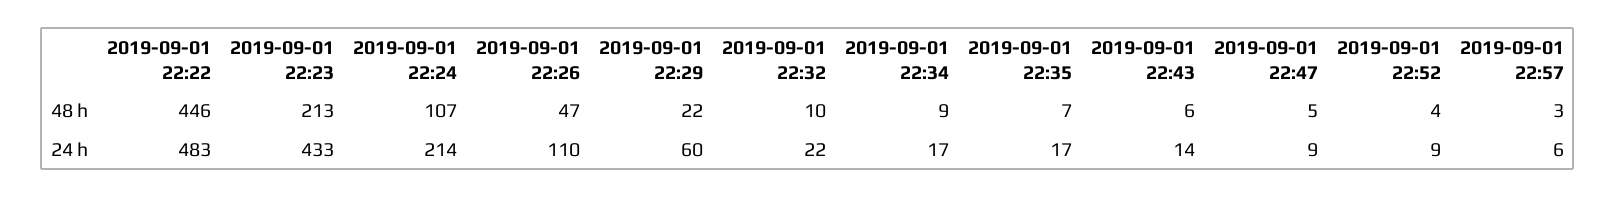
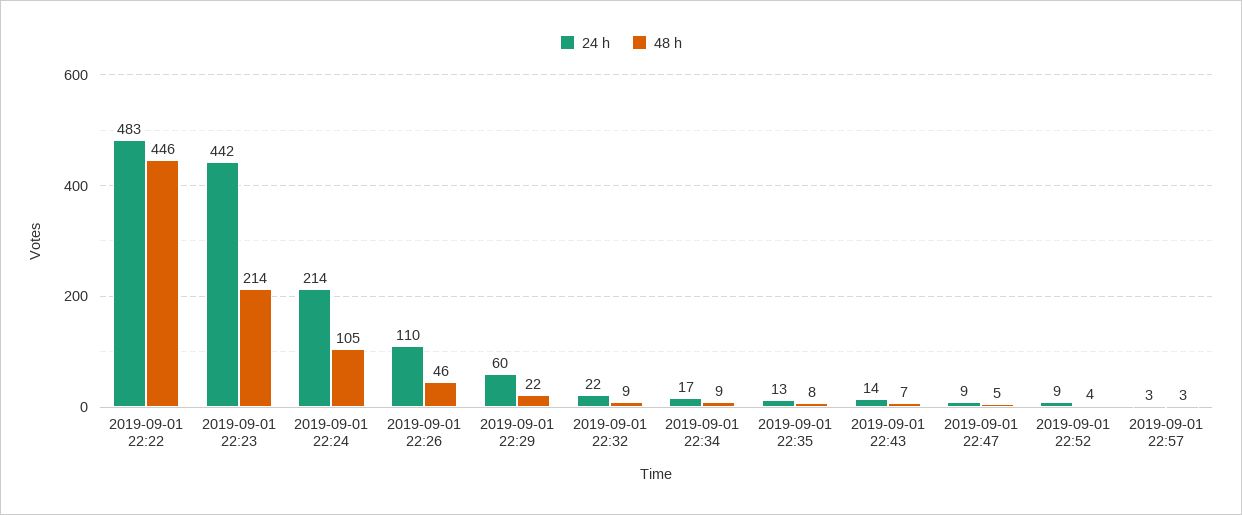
  {
    "48 h": {
      "2019-09-01 22:22": 446,
-     "2019-09-01 22:23": 213,
+     "2019-09-01 22:23": 214,
-     "2019-09-01 22:24": 107,
+     "2019-09-01 22:24": 105,
-     "2019-09-01 22:26": 47,
+     "2019-09-01 22:26": 46,
      "2019-09-01 22:29": 22,
-     "2019-09-01 22:32": 10,
+     "2019-09-01 22:32": 9,
      "2019-09-01 22:34": 9,
-     "2019-09-01 22:35": 7,
+     "2019-09-01 22:35": 8,
-     "2019-09-01 22:43": 6,
+     "2019-09-01 22:43": 7,
      "2019-09-01 22:47": 5,
      "2019-09-01 22:52": 4,
      "2019-09-01 22:57": 3
    },
    "24 h": {
      "2019-09-01 22:22": 483,
-     "2019-09-01 22:23": 433,
+     "2019-09-01 22:23": 442,
      "2019-09-01 22:24": 214,
      "2019-09-01 22:26": 110,
      "2019-09-01 22:29": 60,
      "2019-09-01 22:32": 22,
      "2019-09-01 22:34": 17,
-     "2019-09-01 22:35": 17,
+     "2019-09-01 22:35": 13,
      "2019-09-01 22:43": 14,
      "2019-09-01 22:47": 9,
      "2019-09-01 22:52": 9,
-     "2019-09-01 22:57": 6
+     "2019-09-01 22:57": 3
    }
  }

